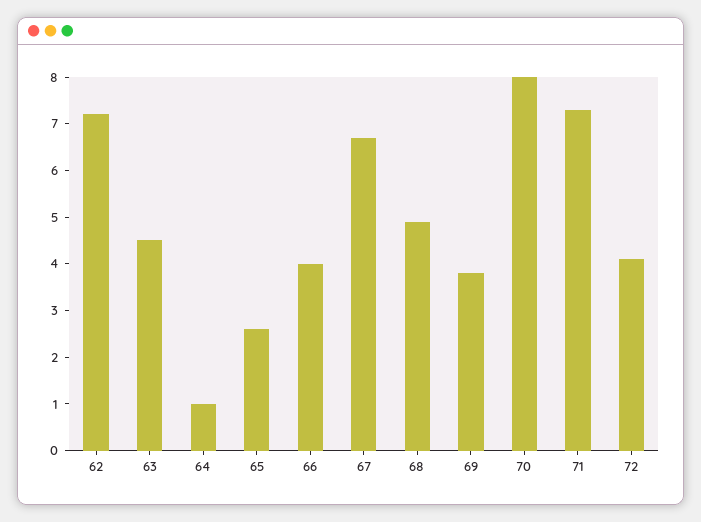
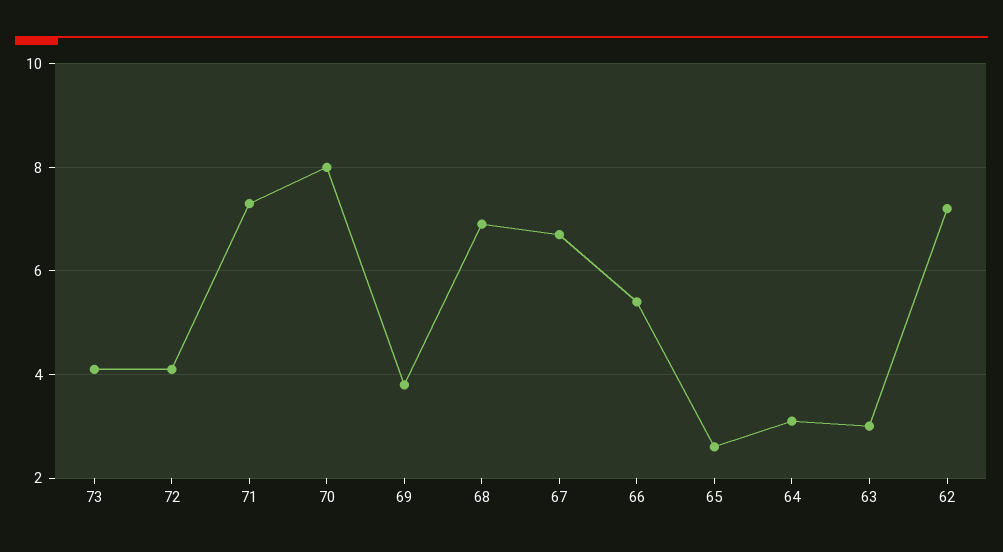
  {
    "62": 7,
-   "63": 4.5,
+   "63": 3,
-   "64": 1,
+   "64": 3,
    "65": 2.5,
-   "66": 4,
+   "66": 5.5,
    "67": 6.5,
-   "68": 5,
+   "68": 7,
    "69": 4,
    "70": 8,
    "71": 7.5,
-   "72": 4
+   "72": 4,
+   "73": 4
  }

